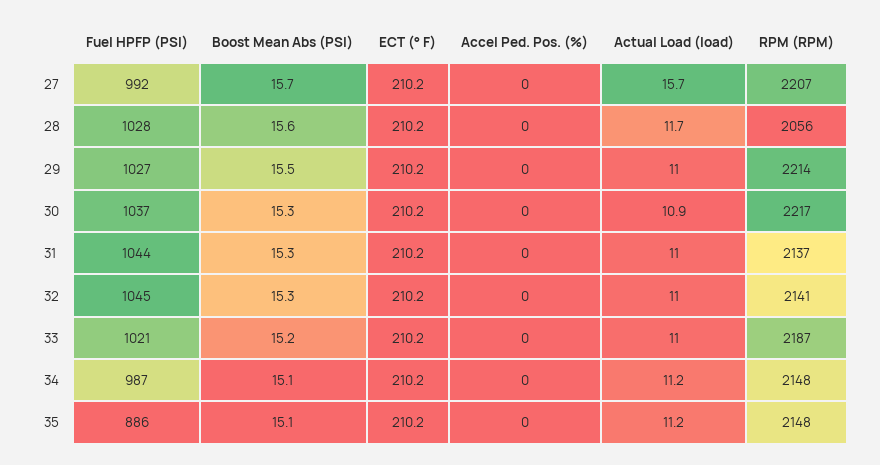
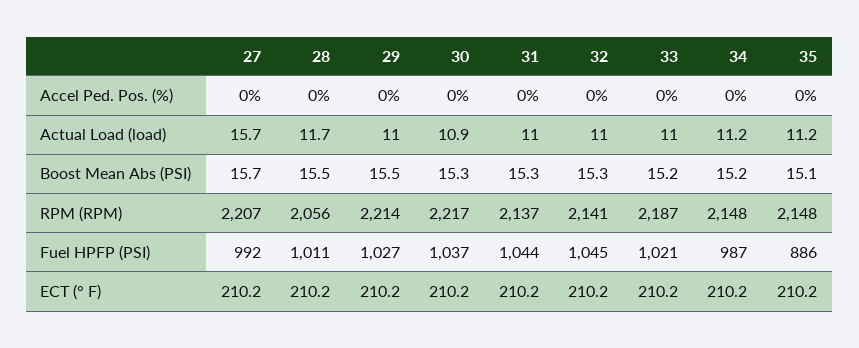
  {
    "Fuel HPFP (PSI)": {
      "27": 992,
-     "28": 1028,
+     "28": 1011,
      "29": 1027,
      "30": 1037,
      "31": 1044,
      "32": 1045,
      "33": 1021,
      "34": 987,
      "35": 886
    },
    "Boost Mean Abs (PSI)": {
      "27": 15.7,
-     "28": 15.6,
+     "28": 15.5,
      "29": 15.5,
      "30": 15.3,
      "31": 15.3,
      "32": 15.3,
      "33": 15.2,
-     "34": 15.1,
+     "34": 15.2,
      "35": 15.1
    },
    "ECT (° F)": {
      "27": 210.2,
      "28": 210.2,
      "29": 210.2,
      "30": 210.2,
      "31": 210.2,
      "32": 210.2,
      "33": 210.2,
      "34": 210.2,
      "35": 210.2
    },
    "Accel Ped. Pos. (%)": {
      "27": 0,
      "28": 0,
      "29": 0,
      "30": 0,
      "31": 0,
      "32": 0,
      "33": 0,
      "34": 0,
      "35": 0
    },
    "Actual Load (load)": {
      "27": 15.7,
      "28": 11.7,
      "29": 11,
      "30": 10.9,
      "31": 11,
      "32": 11,
      "33": 11,
      "34": 11.2,
      "35": 11.2
    },
    "RPM (RPM)": {
      "27": 2207,
      "28": 2056,
      "29": 2214,
      "30": 2217,
      "31": 2137,
      "32": 2141,
      "33": 2187,
      "34": 2148,
      "35": 2148
    }
  }

